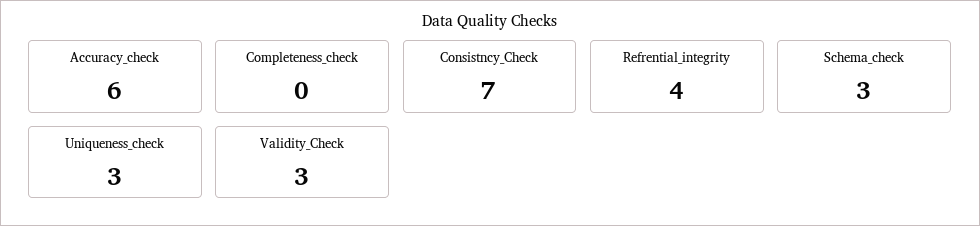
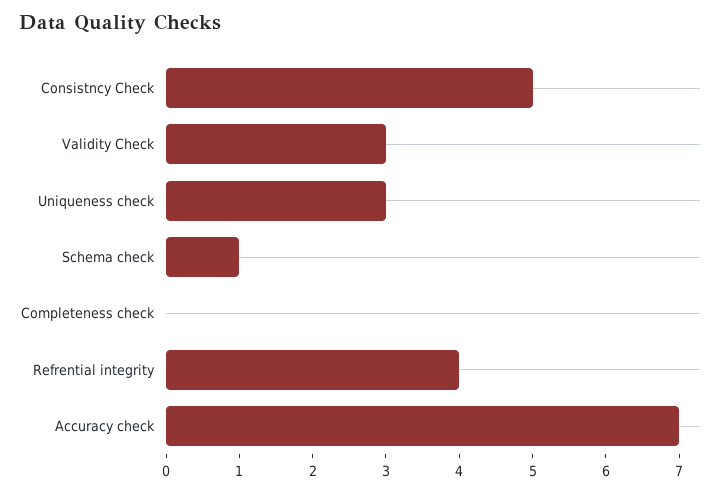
  {
-   "Accuracy_check": 6,
+   "Accuracy_check": 7,
    "Completeness_check": 0,
-   "Consistncy_Check": 7,
+   "Consistncy_Check": 5,
    "Refrential_integrity": 4,
-   "Schema_check": 3,
+   "Schema_check": 1,
    "Uniqueness_check": 3,
    "Validity_Check": 3
  }

